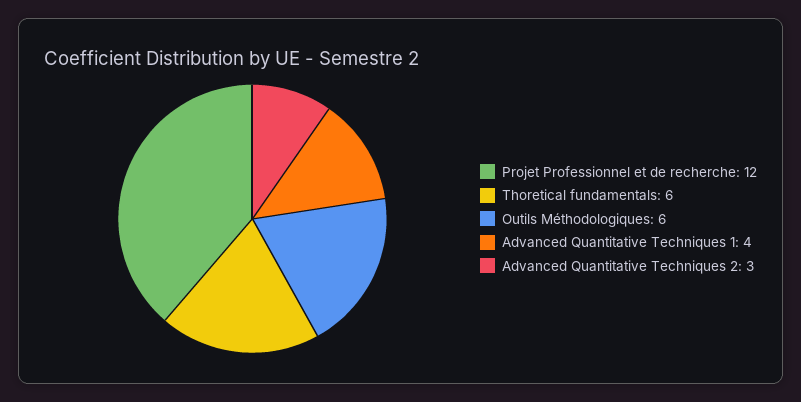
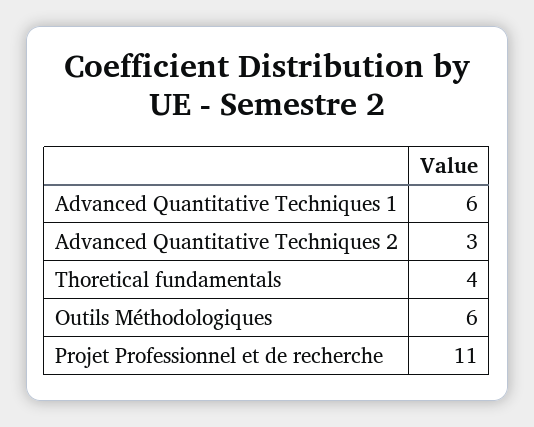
  {
-   "Projet Professionnel et de recherche": 12,
+   "Projet Professionnel et de recherche": 11,
-   "Thoretical fundamentals": 6,
+   "Thoretical fundamentals": 4,
    "Outils Méthodologiques": 6,
-   "Advanced Quantitative Techniques 1": 4,
+   "Advanced Quantitative Techniques 1": 6,
    "Advanced Quantitative Techniques 2": 3
  }

